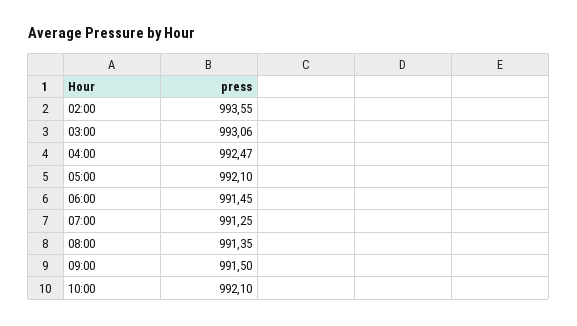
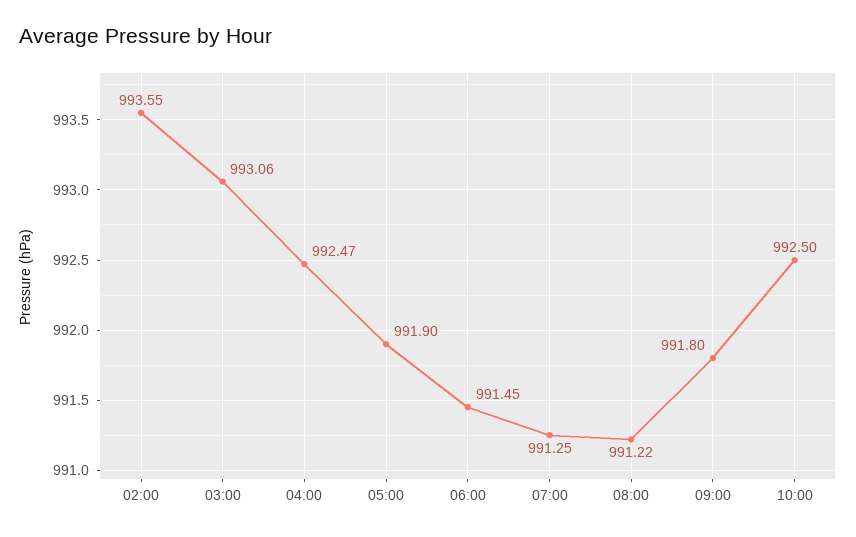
  {
    "02:00": 993.55,
    "03:00": 993.06,
    "04:00": 992.47,
-   "05:00": 992.1,
+   "05:00": 991.9,
    "06:00": 991.45,
    "07:00": 991.25,
-   "08:00": 991.35,
+   "08:00": 991.22,
-   "09:00": 991.5,
+   "09:00": 991.8,
-   "10:00": 992.1
+   "10:00": 992.5
  }

